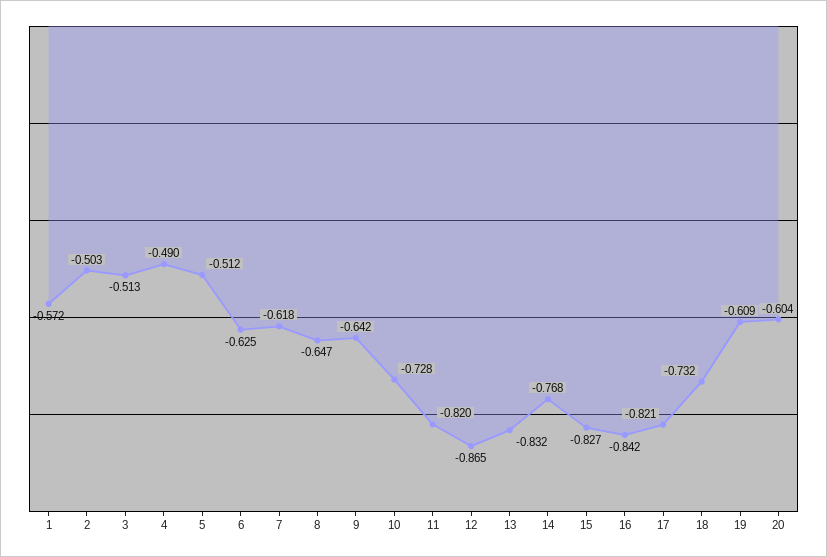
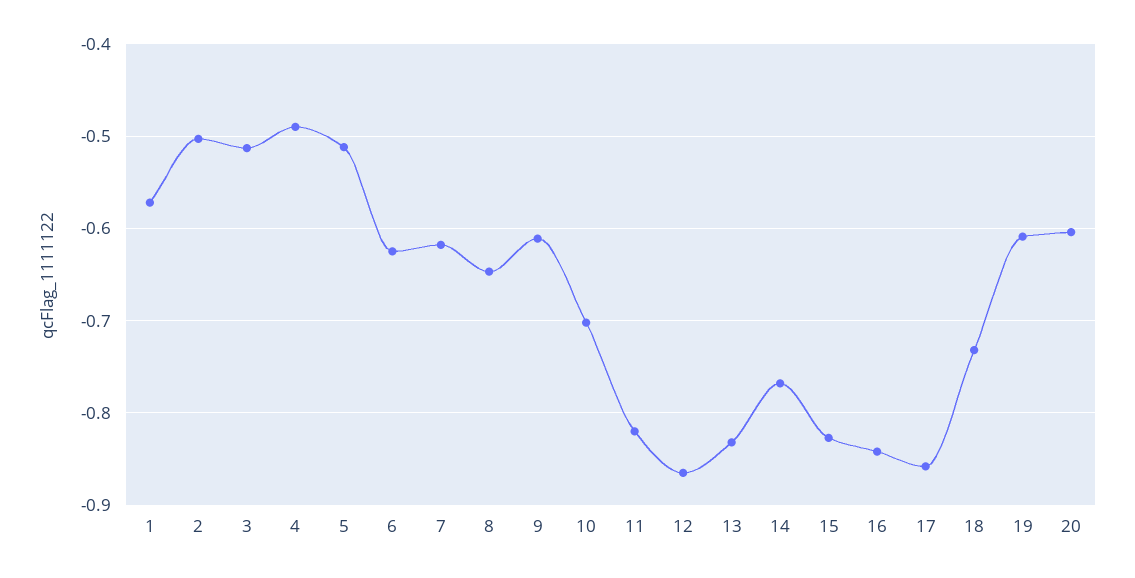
  {
    "1": -0.572,
    "2": -0.503,
    "3": -0.513,
    "4": -0.49,
    "5": -0.512,
    "6": -0.625,
    "7": -0.618,
    "8": -0.647,
-   "9": -0.642,
+   "9": -0.61,
-   "10": -0.728,
+   "10": -0.7,
    "11": -0.82,
    "12": -0.865,
    "13": -0.832,
    "14": -0.768,
    "15": -0.827,
    "16": -0.842,
-   "17": -0.821,
+   "17": -0.86,
    "18": -0.732,
    "19": -0.609,
    "20": -0.604
  }

